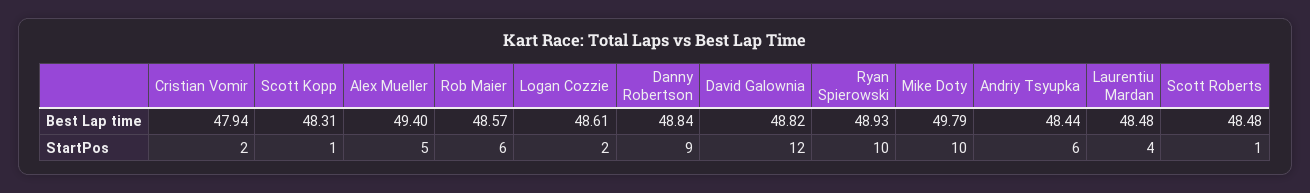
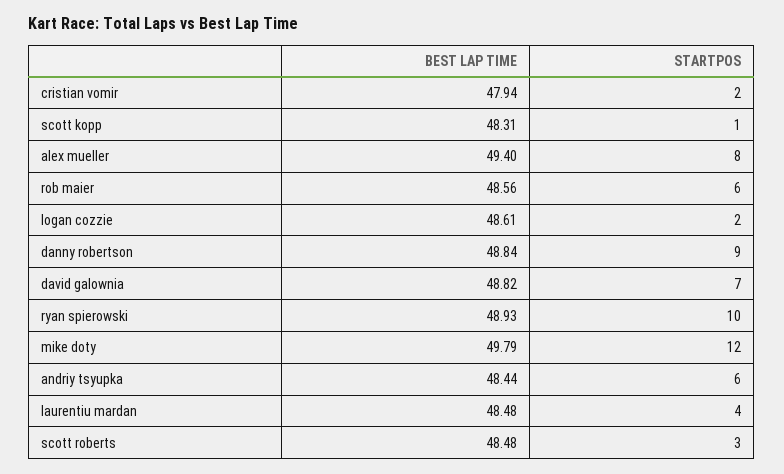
  {
    "Cristian Vomir": {
      "Best Lap time": 47.94,
      "StartPos": 2
    },
    "Scott Kopp": {
      "Best Lap time": 48.31,
      "StartPos": 1
    },
    "Alex Mueller": {
      "Best Lap time": 49.4,
-     "StartPos": 5
+     "StartPos": 8
    },
    "Rob Maier": {
-     "Best Lap time": 48.57,
+     "Best Lap time": 48.56,
      "StartPos": 6
    },
    "Logan Cozzie": {
      "Best Lap time": 48.61,
      "StartPos": 2
    },
    "Danny Robertson": {
      "Best Lap time": 48.84,
      "StartPos": 9
    },
    "David Galownia": {
      "Best Lap time": 48.82,
-     "StartPos": 12
+     "StartPos": 7
    },
    "Ryan Spierowski": {
      "Best Lap time": 48.93,
      "StartPos": 10
    },
    "Mike Doty": {
      "Best Lap time": 49.79,
-     "StartPos": 10
+     "StartPos": 12
    },
    "Andriy Tsyupka": {
      "Best Lap time": 48.44,
      "StartPos": 6
    },
    "Laurentiu Mardan": {
      "Best Lap time": 48.48,
      "StartPos": 4
    },
    "Scott Roberts": {
      "Best Lap time": 48.48,
-     "StartPos": 1
+     "StartPos": 3
    }
  }

